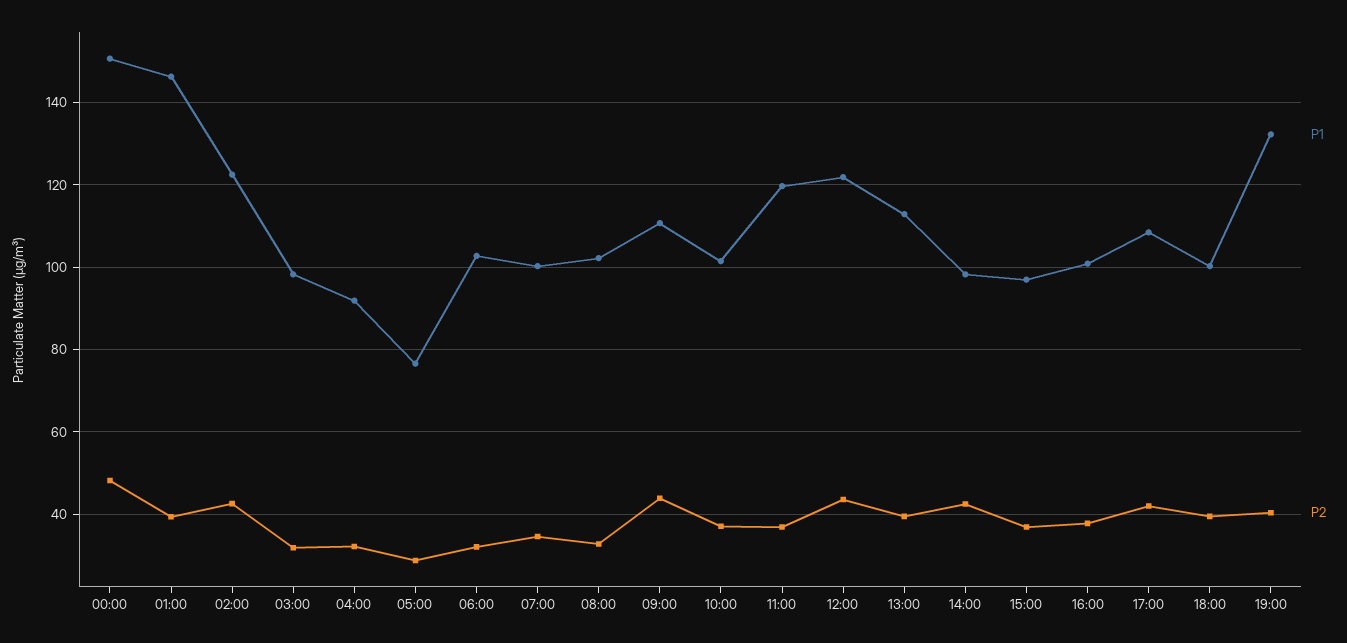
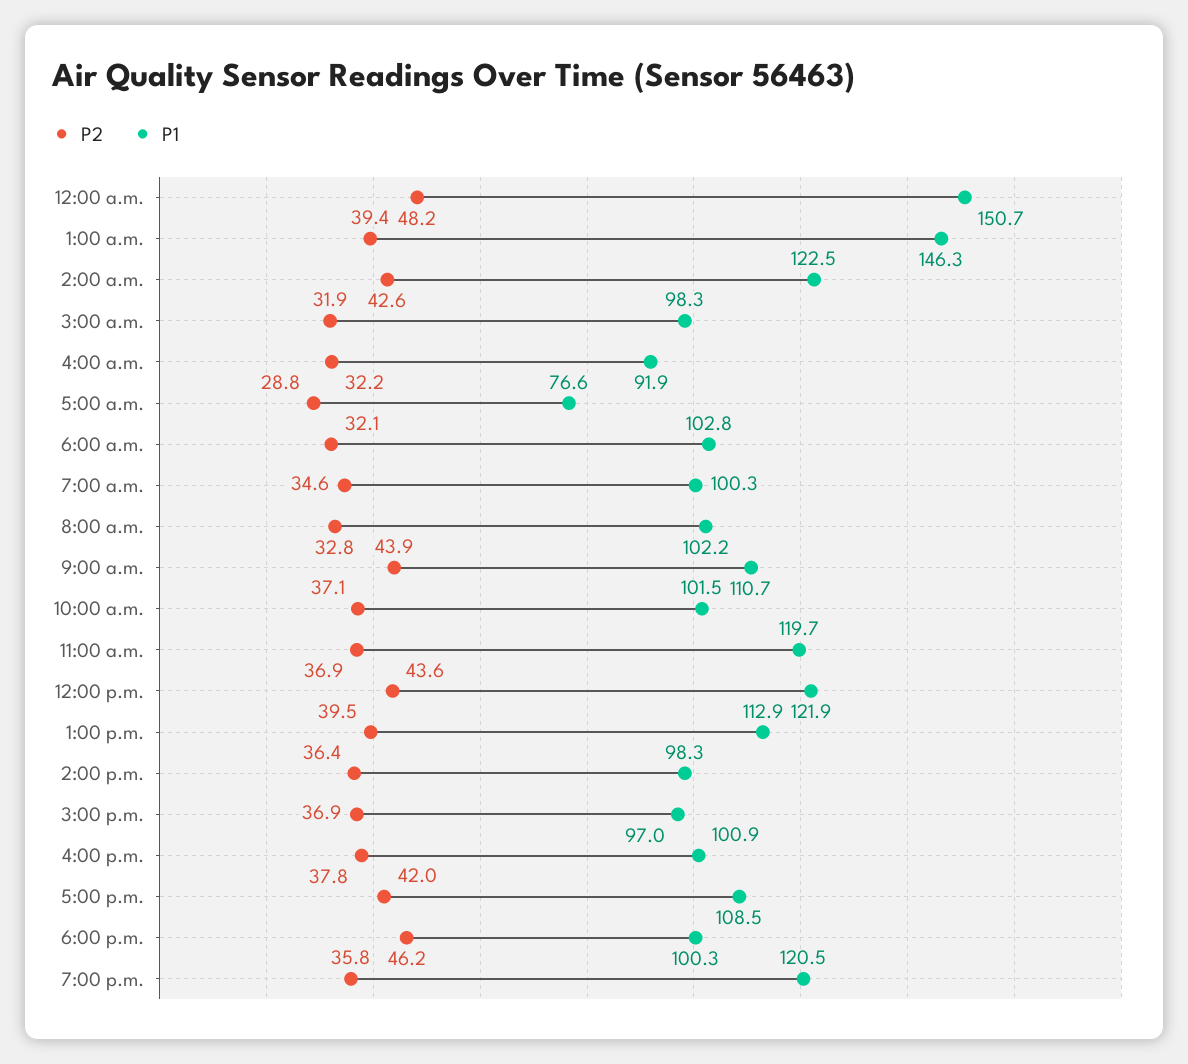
  {
    "P1": {
      "00:00": 150.7,
      "01:00": 146.3,
      "02:00": 122.5,
      "03:00": 98.3,
      "04:00": 91.9,
      "05:00": 76.6,
      "06:00": 102.8,
      "07:00": 100.3,
      "08:00": 102.2,
      "09:00": 110.7,
      "10:00": 101.5,
      "11:00": 119.7,
      "12:00": 121.9,
      "13:00": 112.9,
      "14:00": 98.3,
      "15:00": 97,
      "16:00": 100.9,
      "17:00": 108.5,
      "18:00": 100.3,
-     "19:00": 132
+     "19:00": 120.5
    },
    "P2": {
      "00:00": 48.2,
      "01:00": 39.4,
      "02:00": 42.6,
      "03:00": 31.9,
      "04:00": 32.2,
      "05:00": 28.8,
      "06:00": 32.1,
      "07:00": 34.6,
      "08:00": 32.8,
      "09:00": 43.9,
      "10:00": 37.1,
      "11:00": 36.9,
      "12:00": 43.6,
      "13:00": 39.5,
-     "14:00": 42,
+     "14:00": 36.4,
      "15:00": 36.9,
      "16:00": 37.8,
      "17:00": 42,
-     "18:00": 40,
+     "18:00": 46.2,
-     "19:00": 40
+     "19:00": 35.8
    }
  }

